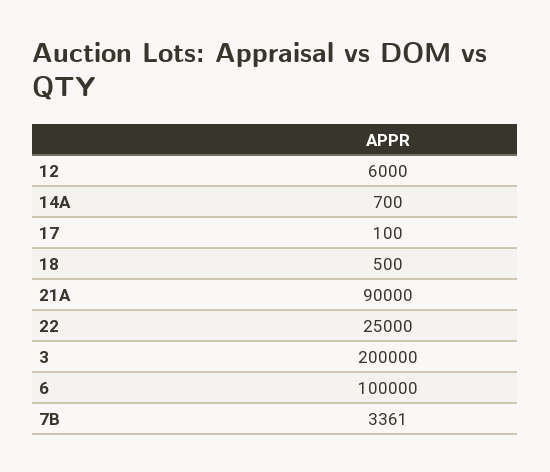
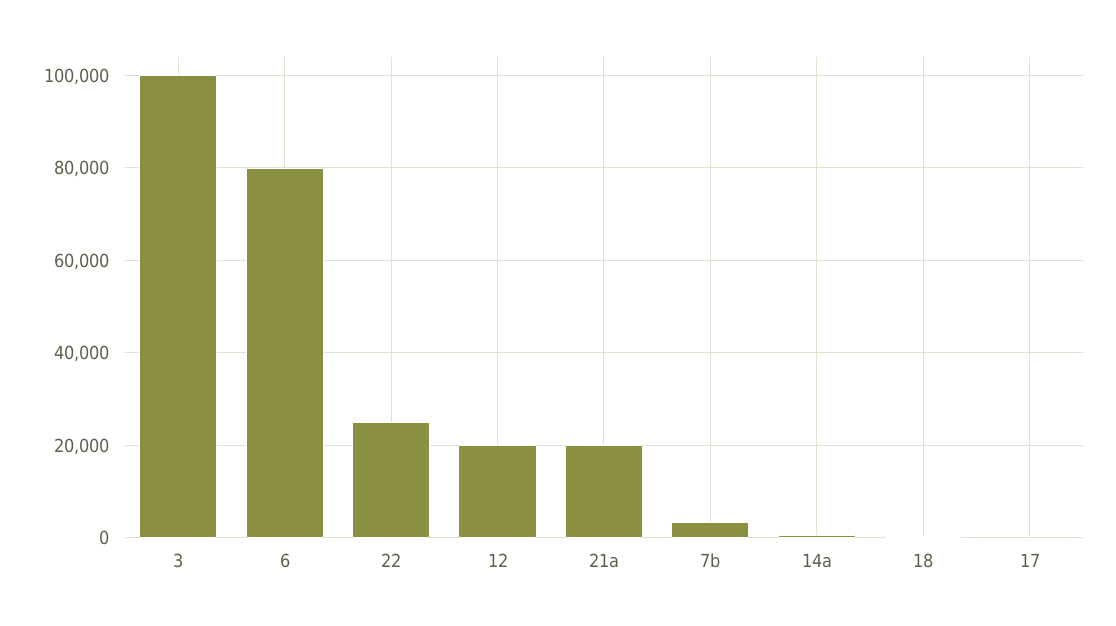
  {
-   "12": 6000,
+   "12": 20000,
    "14A": 700,
    "17": 100,
    "18": 500,
-   "21A": 90000,
+   "21A": 20000,
    "22": 25000,
-   "3": 200000,
+   "3": 100000,
-   "6": 100000,
+   "6": 80000,
    "7B": 3361
  }

